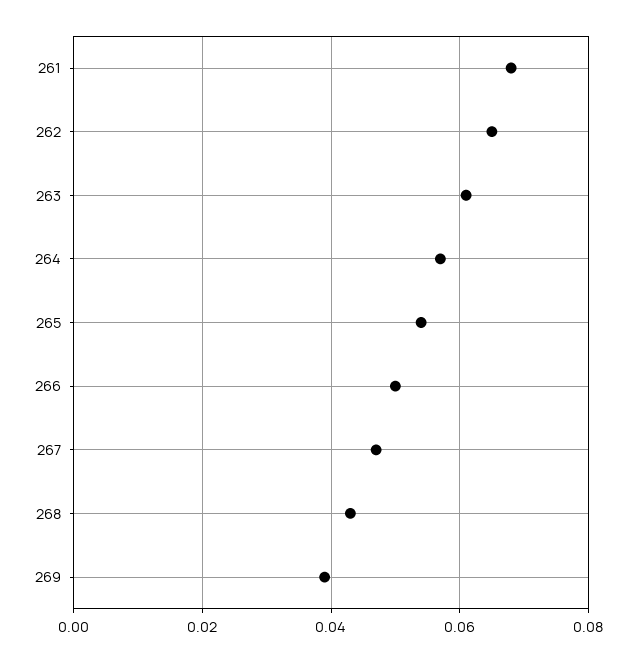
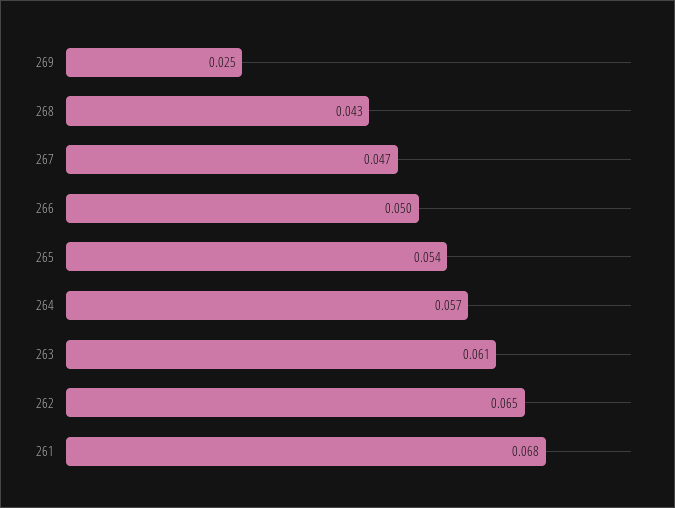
  {
    "261": 0.068,
    "262": 0.065,
    "263": 0.061,
    "264": 0.057,
    "265": 0.054,
    "266": 0.05,
    "267": 0.047,
    "268": 0.043,
-   "269": 0.04
+   "269": 0.025
  }

